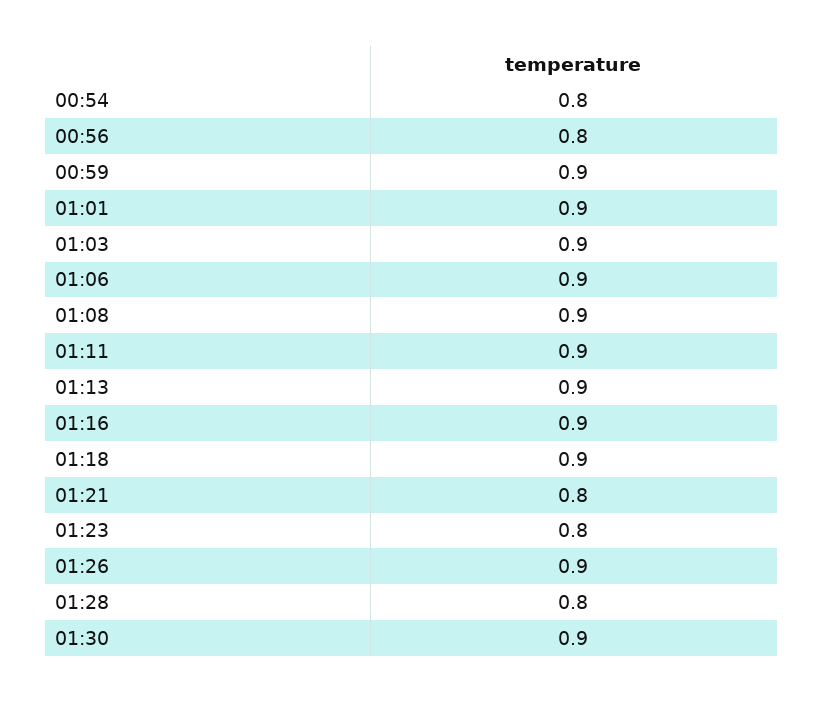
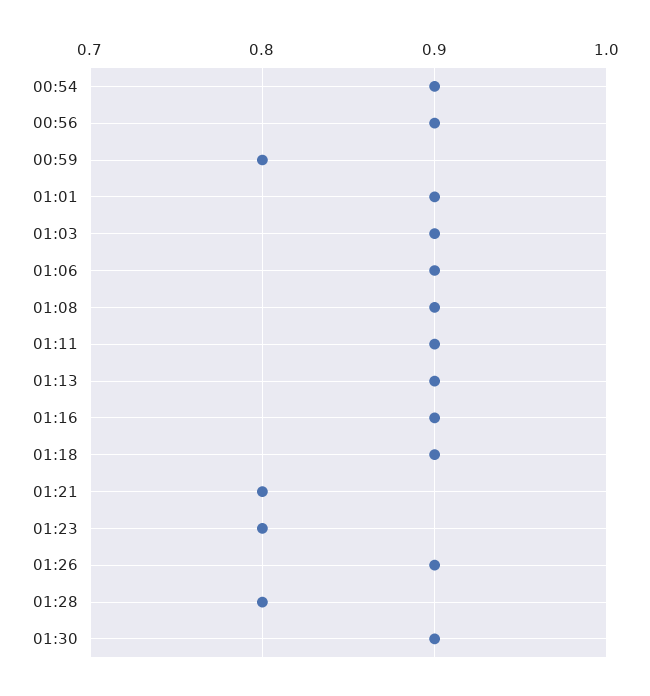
  {
-   "00:54": 0.8,
+   "00:54": 0.9,
-   "00:56": 0.8,
+   "00:56": 0.9,
-   "00:59": 0.9,
+   "00:59": 0.8,
    "01:01": 0.9,
    "01:03": 0.9,
    "01:06": 0.9,
    "01:08": 0.9,
    "01:11": 0.9,
    "01:13": 0.9,
    "01:16": 0.9,
    "01:18": 0.9,
    "01:21": 0.8,
    "01:23": 0.8,
    "01:26": 0.9,
    "01:28": 0.8,
    "01:30": 0.9
  }

